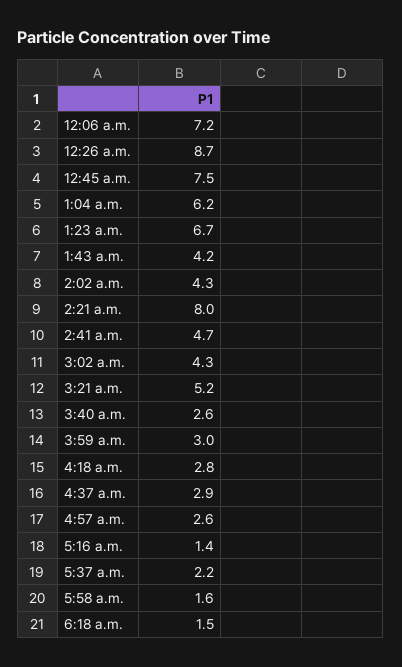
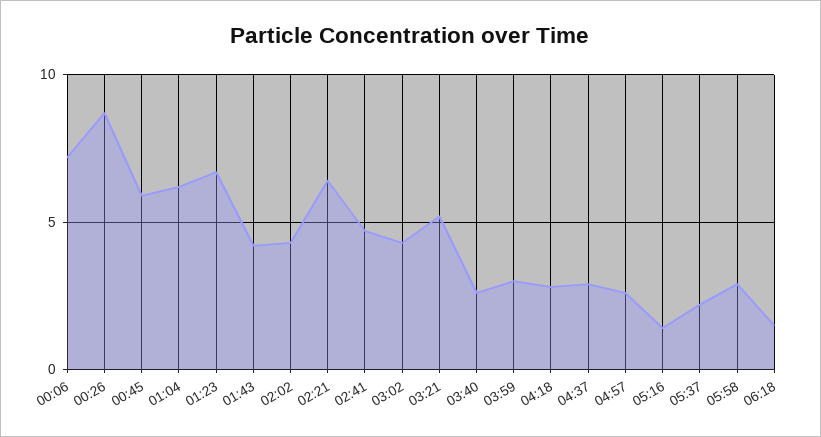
  {
    "12:06 a.m.": 7.2,
    "12:26 a.m.": 8.7,
-   "12:45 a.m.": 7.5,
+   "12:45 a.m.": 6,
    "1:04 a.m.": 6.2,
    "1:23 a.m.": 6.7,
    "1:43 a.m.": 4.2,
    "2:02 a.m.": 4.3,
-   "2:21 a.m.": 8,
+   "2:21 a.m.": 6.5,
    "2:41 a.m.": 4.7,
    "3:02 a.m.": 4.3,
    "3:21 a.m.": 5.2,
    "3:40 a.m.": 2.6,
    "3:59 a.m.": 3,
    "4:18 a.m.": 2.8,
    "4:37 a.m.": 2.9,
    "4:57 a.m.": 2.6,
    "5:16 a.m.": 1.4,
    "5:37 a.m.": 2.2,
-   "5:58 a.m.": 1.6,
+   "5:58 a.m.": 3,
    "6:18 a.m.": 1.5
  }

